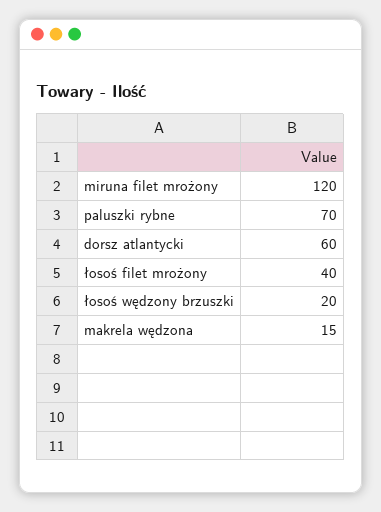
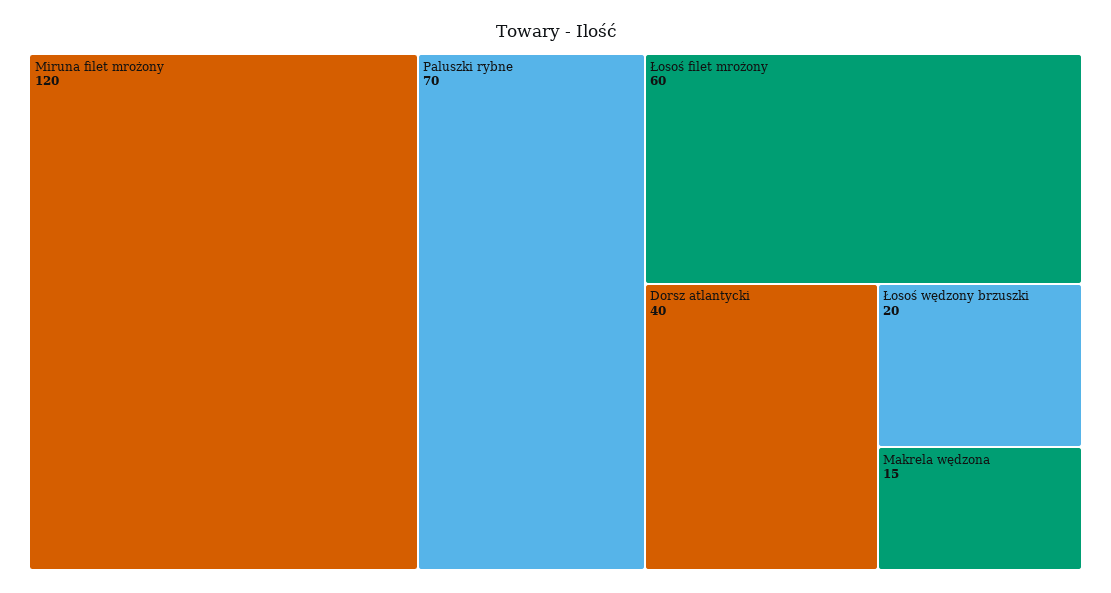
  {
    "miruna filet mrożony": 120,
    "paluszki rybne": 70,
-   "dorsz atlantycki": 60,
+   "dorsz atlantycki": 40,
-   "łosoś filet mrożony": 40,
+   "łosoś filet mrożony": 60,
    "łosoś wędzony brzuszki": 20,
    "makrela wędzona": 15
  }

